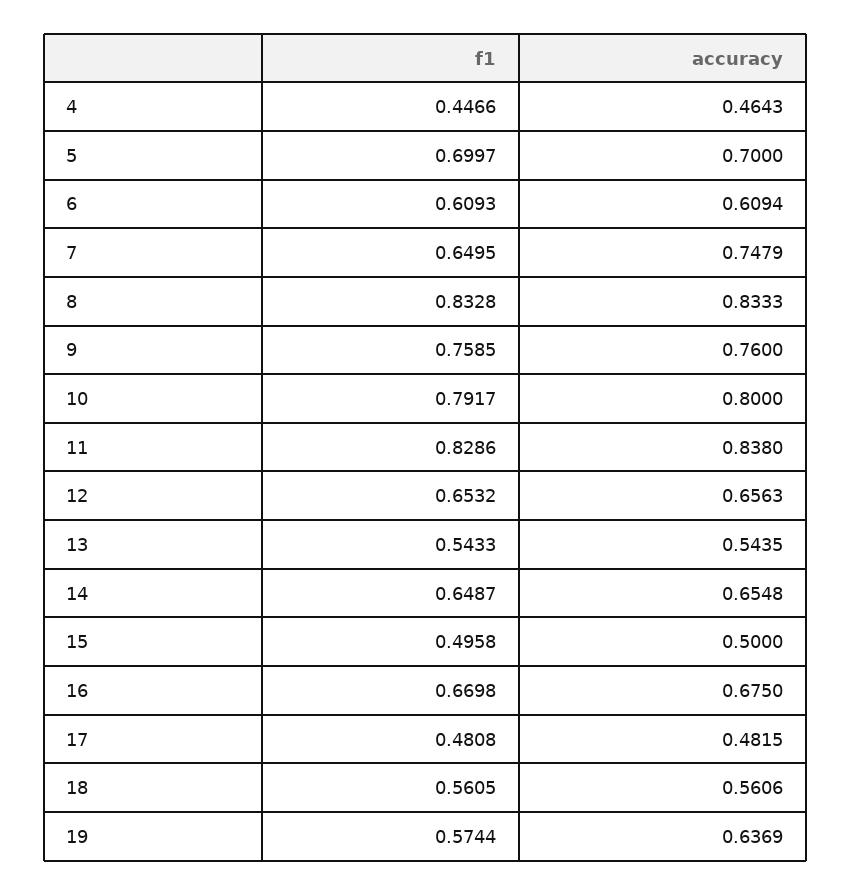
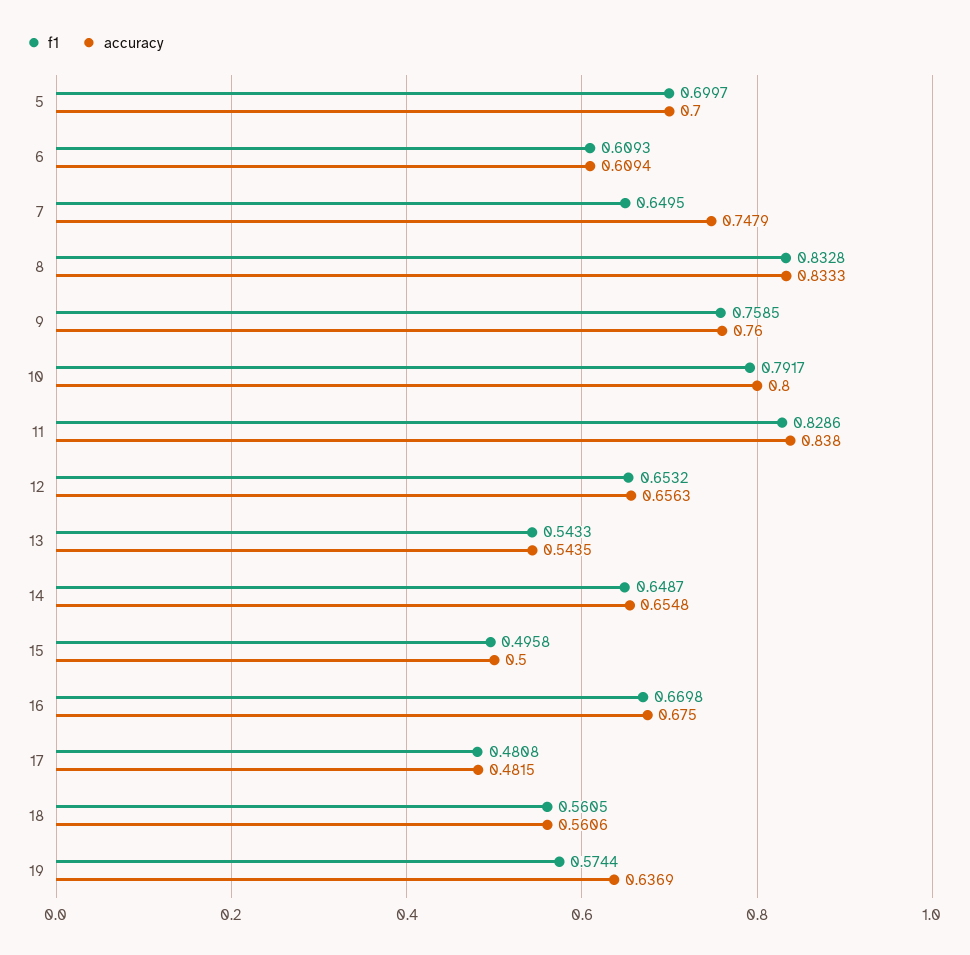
  {
    "f1": {
-     "4": 0.4466,
      "5": 0.6997,
      "6": 0.6093,
      "7": 0.6495,
      "8": 0.8328,
      "9": 0.7585,
      "10": 0.7917,
      "11": 0.8286,
      "12": 0.6532,
      "13": 0.5433,
      "14": 0.6487,
      "15": 0.4958,
      "16": 0.6698,
      "17": 0.4808,
      "18": 0.5605,
      "19": 0.5744
    },
    "accuracy": {
-     "4": 0.4643,
      "5": 0.7,
      "6": 0.6094,
      "7": 0.7479,
      "8": 0.8333,
      "9": 0.76,
      "10": 0.8,
      "11": 0.838,
      "12": 0.6563,
      "13": 0.5435,
      "14": 0.6548,
      "15": 0.5,
      "16": 0.675,
      "17": 0.4815,
      "18": 0.5606,
      "19": 0.6369
    }
  }

